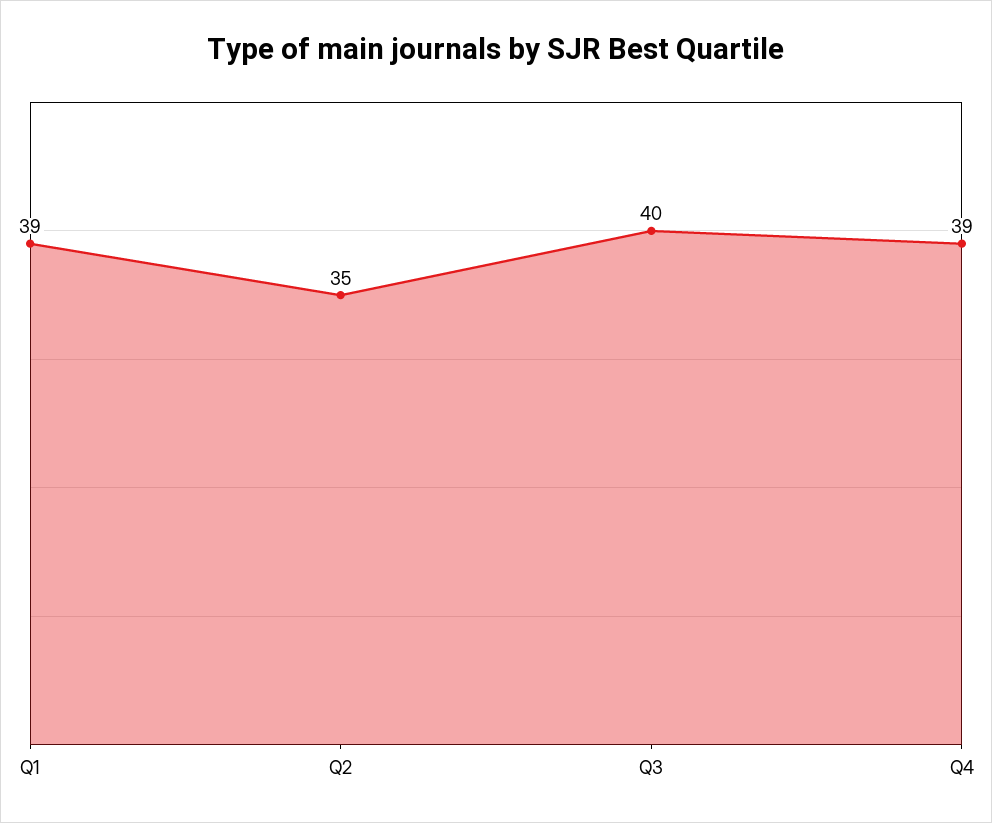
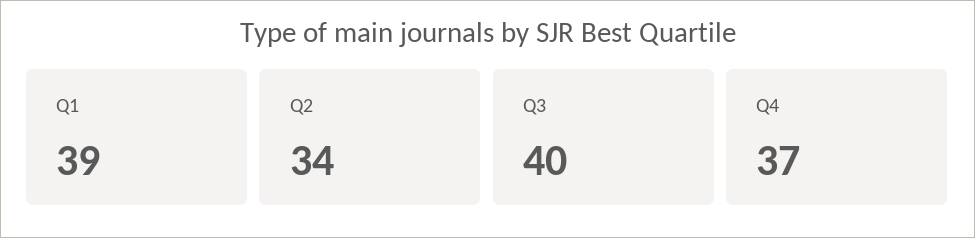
  {
    "Q1": 39,
-   "Q2": 35,
+   "Q2": 34,
    "Q3": 40,
-   "Q4": 39
+   "Q4": 37
  }

